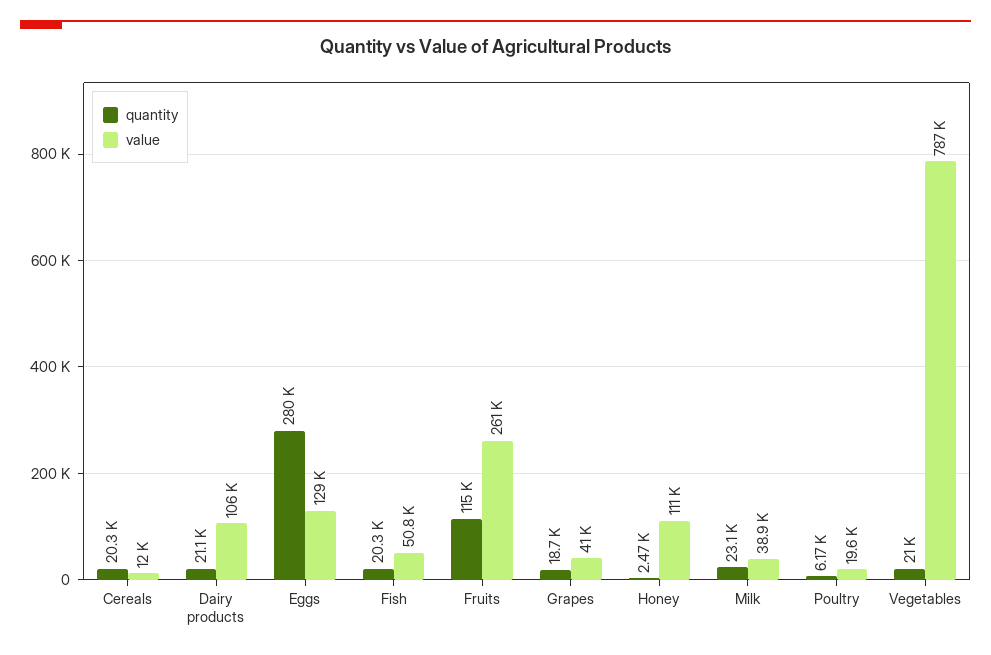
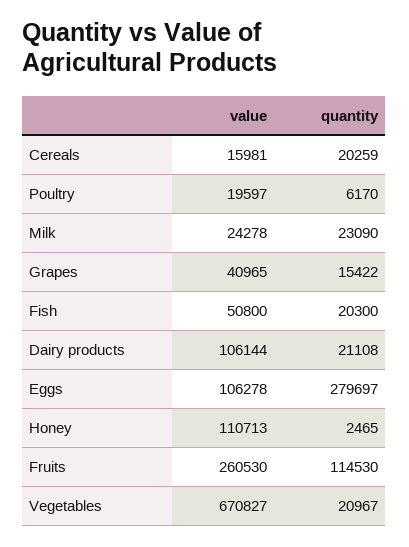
  {
    "quantity": {
      "Cereals": 20259,
      "Dairy products": 21108,
      "Eggs": 279697,
      "Fish": 20300,
      "Fruits": 114530,
-     "Grapes": 18700,
+     "Grapes": 15422,
      "Honey": 2465,
      "Milk": 23090,
      "Poultry": 6170,
      "Vegetables": 20967
    },
    "value": {
-     "Cereals": 12000,
+     "Cereals": 15981,
      "Dairy products": 106144,
-     "Eggs": 129000,
+     "Eggs": 106278,
      "Fish": 50800,
      "Fruits": 260530,
      "Grapes": 40965,
      "Honey": 110713,
-     "Milk": 38900,
+     "Milk": 24278,
      "Poultry": 19597,
-     "Vegetables": 787000
+     "Vegetables": 670827
    }
  }

